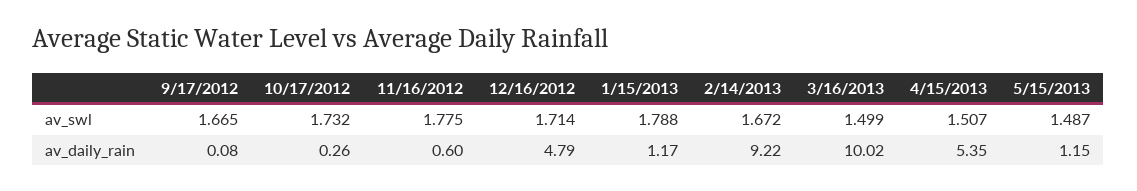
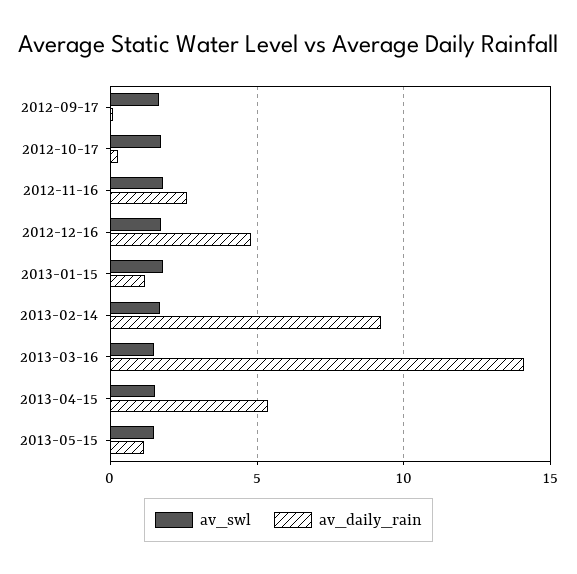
  {
    "av_swl": {
      "9/17/2012": 1.665,
      "10/17/2012": 1.732,
      "11/16/2012": 1.775,
      "12/16/2012": 1.714,
      "1/15/2013": 1.788,
      "2/14/2013": 1.672,
      "3/16/2013": 1.499,
      "4/15/2013": 1.507,
      "5/15/2013": 1.487
    },
    "av_daily_rain": {
      "9/17/2012": 0.08,
      "10/17/2012": 0.26,
-     "11/16/2012": 0.6,
+     "11/16/2012": 2.5,
      "12/16/2012": 4.79,
      "1/15/2013": 1.17,
      "2/14/2013": 9.22,
-     "3/16/2013": 10.02,
+     "3/16/2013": 14,
      "4/15/2013": 5.35,
      "5/15/2013": 1.15
    }
  }

